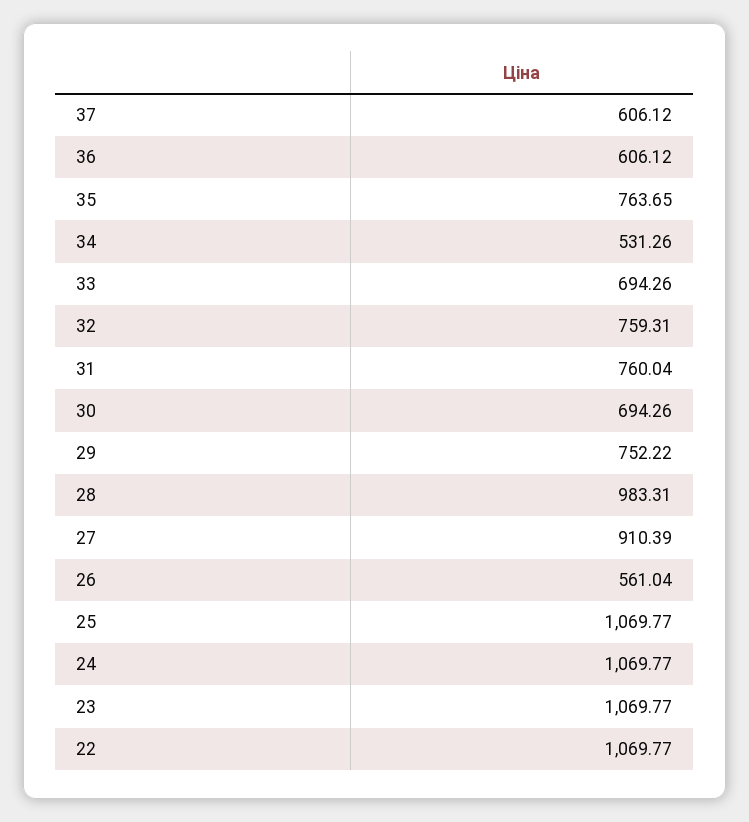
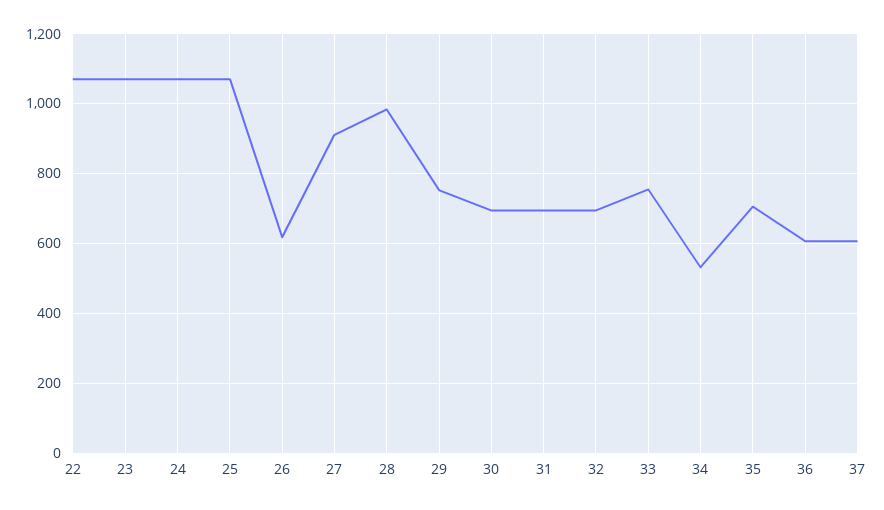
  {
    "37": 606.12,
    "36": 606.12,
-   "35": 763.65,
+   "35": 700,
    "34": 531.26,
-   "33": 694.26,
+   "33": 760,
-   "32": 759.31,
+   "32": 700,
-   "31": 760.04,
+   "31": 700,
    "30": 694.26,
    "29": 752.22,
    "28": 983.31,
    "27": 910.39,
-   "26": 561.04,
+   "26": 620,
    "25": 1069.77,
    "24": 1069.77,
    "23": 1069.77,
    "22": 1069.77
  }

